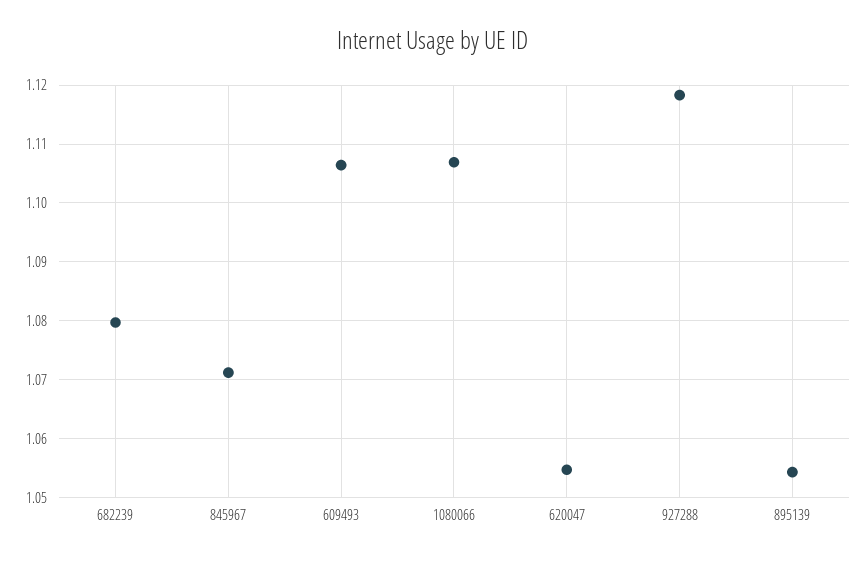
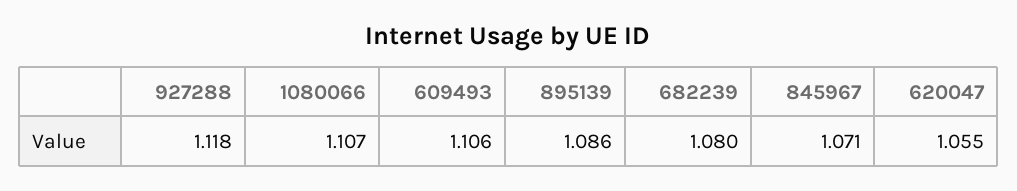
  {
    "682239": 1.08,
    "845967": 1.071,
    "609493": 1.106,
    "1080066": 1.107,
    "620047": 1.055,
    "927288": 1.118,
-   "895139": 1.054
+   "895139": 1.086
  }

